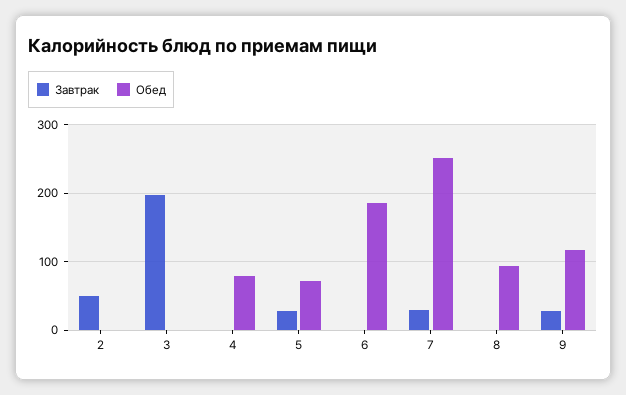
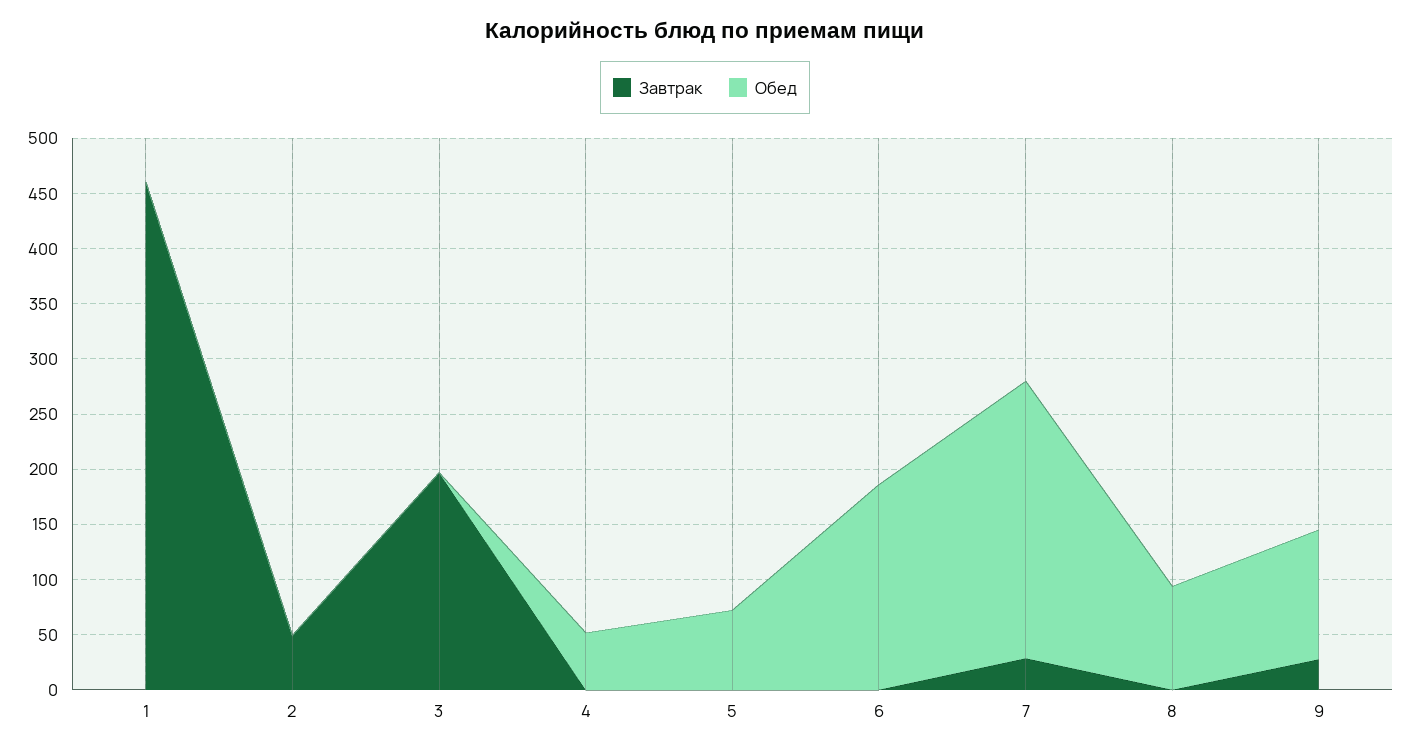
  {
    "Завтрак": {
      "2": 50,
      "3": 200,
      "4": 0,
-     "5": 30,
+     "5": 0,
      "6": 0,
      "7": 30,
      "8": 0,
-     "9": 30
+     "9": 30,
+     "1": 460
    },
    "Обед": {
      "2": 0,
      "3": 0,
-     "4": 80,
+     "4": 50,
      "5": 70,
      "6": 190,
      "7": 250,
      "8": 90,
-     "9": 120
+     "9": 120,
+     "1": 0
    }
  }

